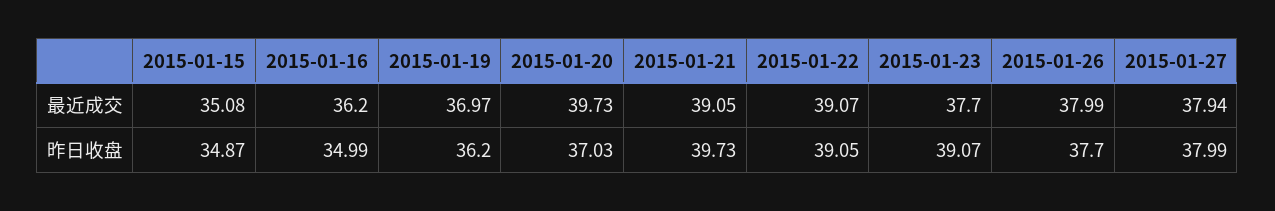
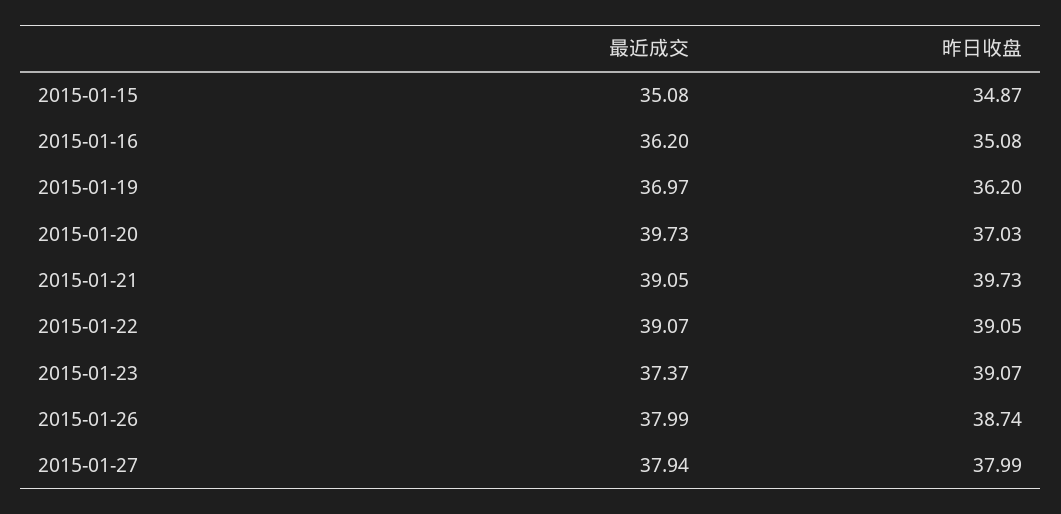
  {
    "2015-01-15": {
      "最近成交": 35.08,
      "昨日收盘": 34.87
    },
    "2015-01-16": {
      "最近成交": 36.2,
-     "昨日收盘": 34.99
+     "昨日收盘": 35.08
    },
    "2015-01-19": {
      "最近成交": 36.97,
      "昨日收盘": 36.2
    },
    "2015-01-20": {
      "最近成交": 39.73,
      "昨日收盘": 37.03
    },
    "2015-01-21": {
      "最近成交": 39.05,
      "昨日收盘": 39.73
    },
    "2015-01-22": {
      "最近成交": 39.07,
      "昨日收盘": 39.05
    },
    "2015-01-23": {
-     "最近成交": 37.7,
+     "最近成交": 37.37,
      "昨日收盘": 39.07
    },
    "2015-01-26": {
      "最近成交": 37.99,
-     "昨日收盘": 37.7
+     "昨日收盘": 38.74
    },
    "2015-01-27": {
      "最近成交": 37.94,
      "昨日收盘": 37.99
    }
  }

